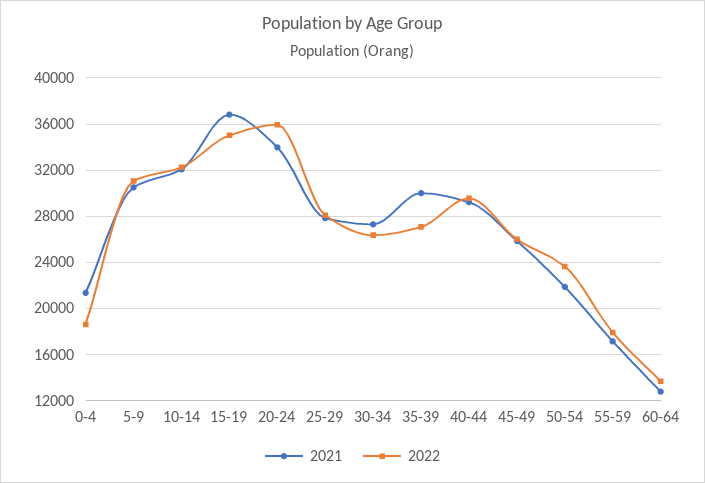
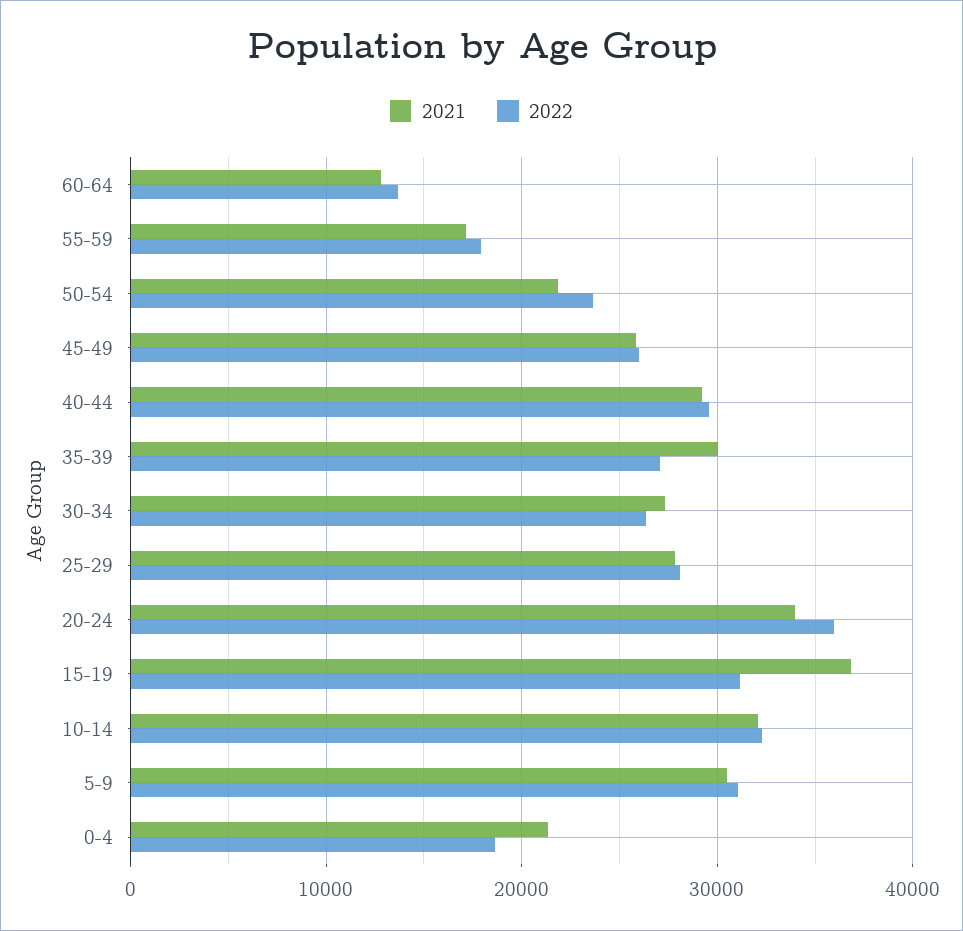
  {
    "2021": {
      "0-4": 21000,
      "5-9": 30000,
      "10-14": 32000,
      "15-19": 37000,
      "20-24": 34000,
      "25-29": 28000,
      "30-34": 27000,
      "35-39": 30000,
      "40-44": 29000,
      "45-49": 26000,
      "50-54": 22000,
      "55-59": 17000,
      "60-64": 13000
    },
    "2022": {
      "0-4": 19000,
      "5-9": 31000,
      "10-14": 32000,
-     "15-19": 35000,
+     "15-19": 31000,
      "20-24": 36000,
      "25-29": 28000,
      "30-34": 26000,
      "35-39": 27000,
      "40-44": 30000,
      "45-49": 26000,
      "50-54": 24000,
      "55-59": 18000,
      "60-64": 14000
    }
  }

